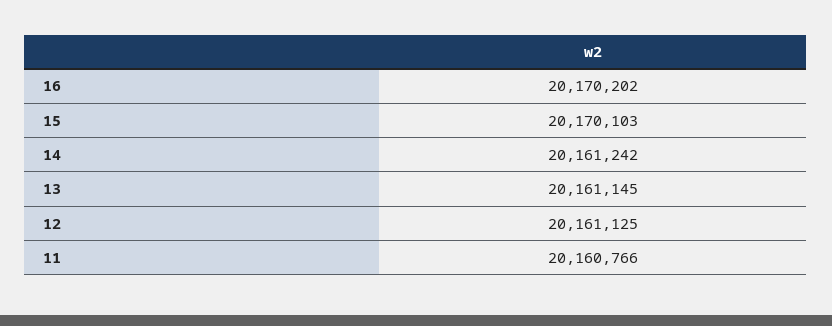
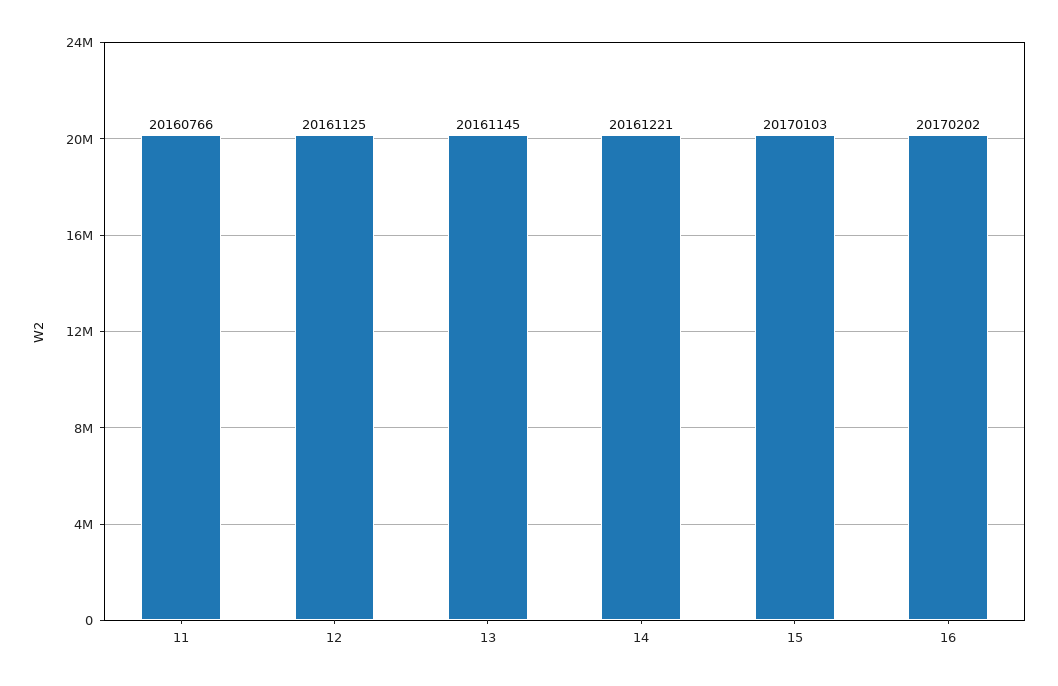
  {
    "16": 20170202,
    "15": 20170103,
-   "14": 20161242,
+   "14": 20161221,
    "13": 20161145,
    "12": 20161125,
    "11": 20160766
  }

